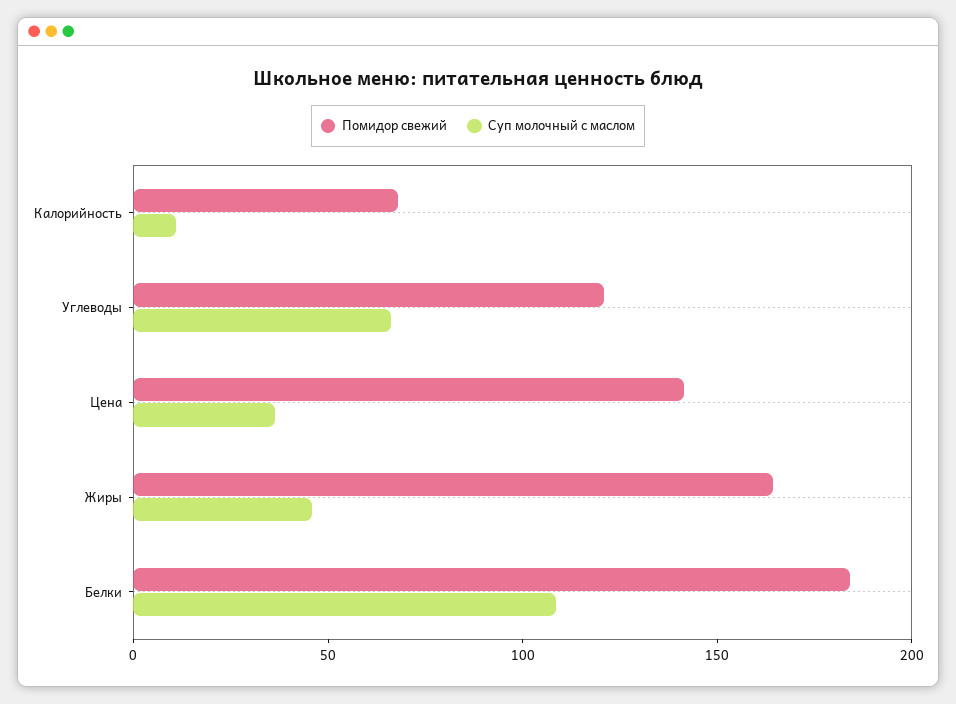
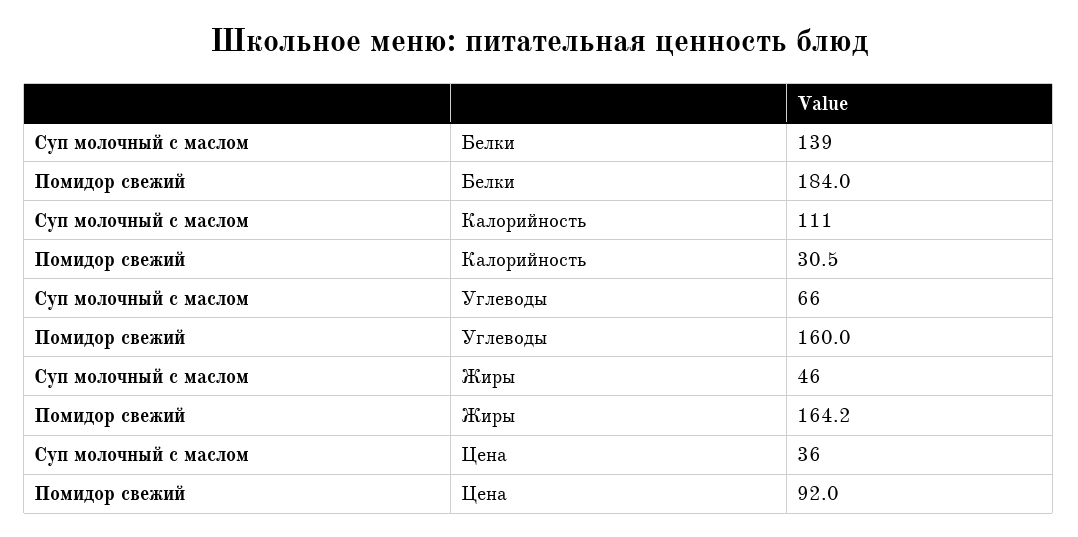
  {
    "Помидор свежий": {
-     "Калорийность": 70,
+     "Калорийность": 30.5,
-     "Углеводы": 120,
+     "Углеводы": 160,
-     "Цена": 140,
+     "Цена": 92,
      "Жиры": 164.2,
      "Белки": 184
    },
    "Суп молочный с маслом": {
-     "Калорийность": 10,
+     "Калорийность": 111,
      "Углеводы": 66,
      "Цена": 36,
      "Жиры": 46,
-     "Белки": 110
+     "Белки": 139
    }
  }

